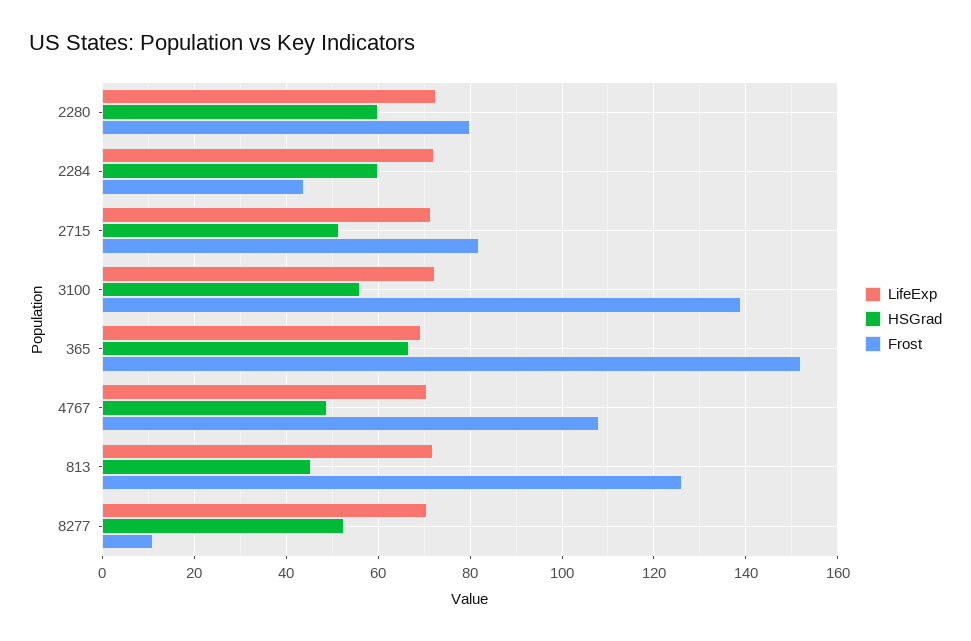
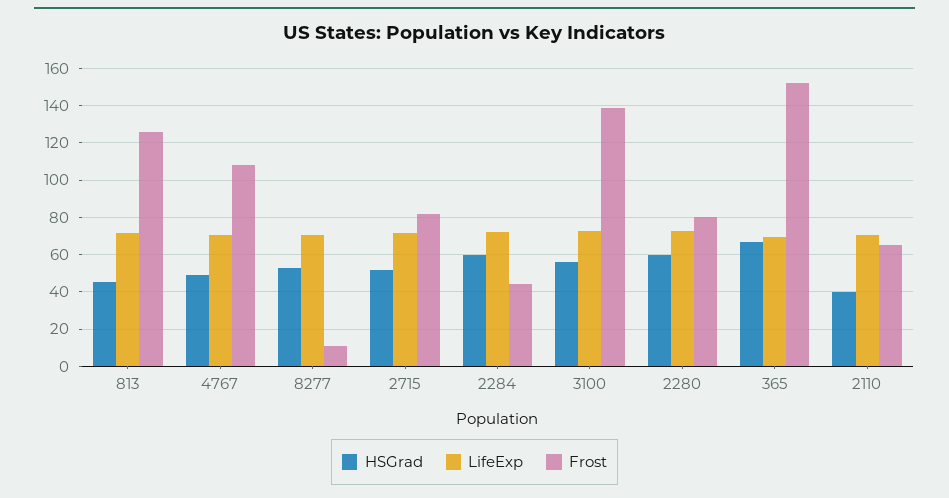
  {
    "LifeExp": {
      "2280": 72,
      "2284": 72,
      "2715": 72,
      "3100": 72,
      "365": 70,
      "4767": 70,
      "813": 72,
-     "8277": 70
+     "8277": 70,
+     "2110": 70
    },
    "HSGrad": {
      "2280": 60,
      "2284": 60,
      "2715": 52,
      "3100": 56,
      "365": 66,
      "4767": 48,
      "813": 46,
-     "8277": 52
+     "8277": 52,
+     "2110": 40
    },
    "Frost": {
      "2280": 80,
      "2284": 44,
      "2715": 82,
      "3100": 140,
      "365": 152,
      "4767": 108,
      "813": 126,
-     "8277": 12
+     "8277": 12,
+     "2110": 65
    }
  }

